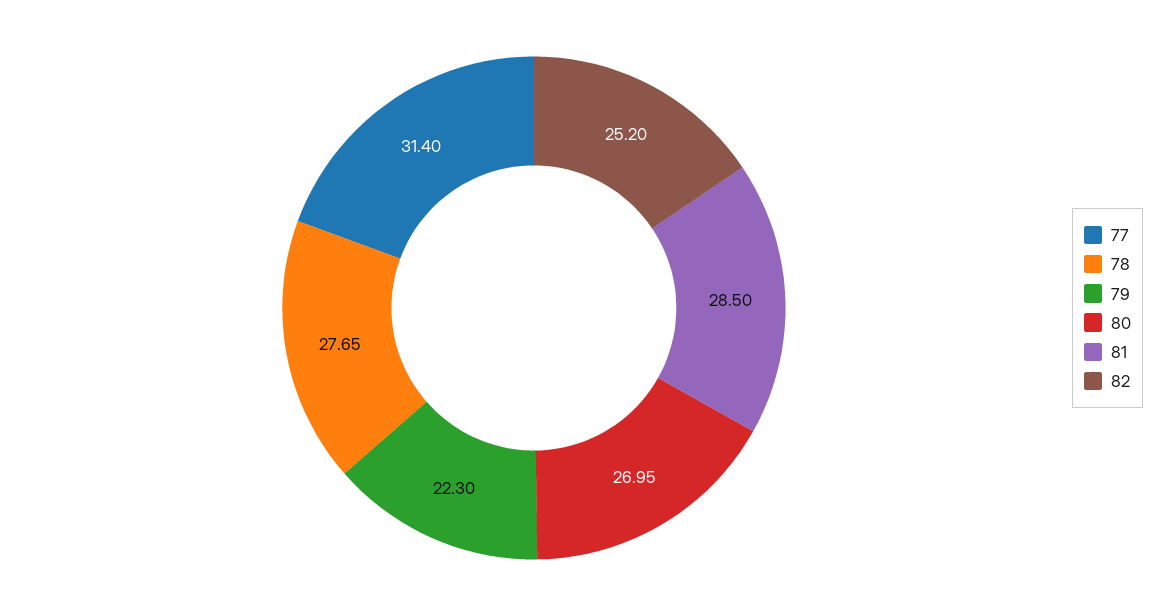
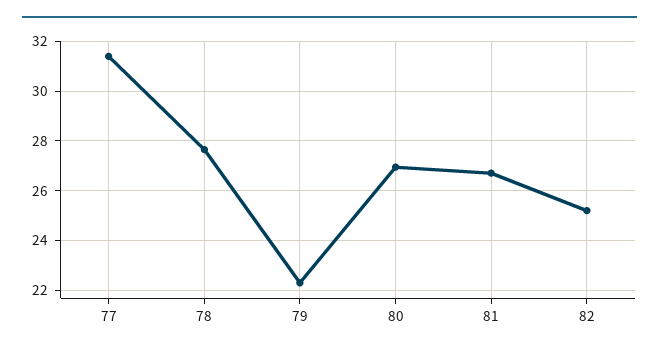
  {
    "77": 31.4,
    "78": 27.65,
    "79": 22.3,
    "80": 26.95,
-   "81": 28.5,
+   "81": 26.75,
    "82": 25.2
  }

